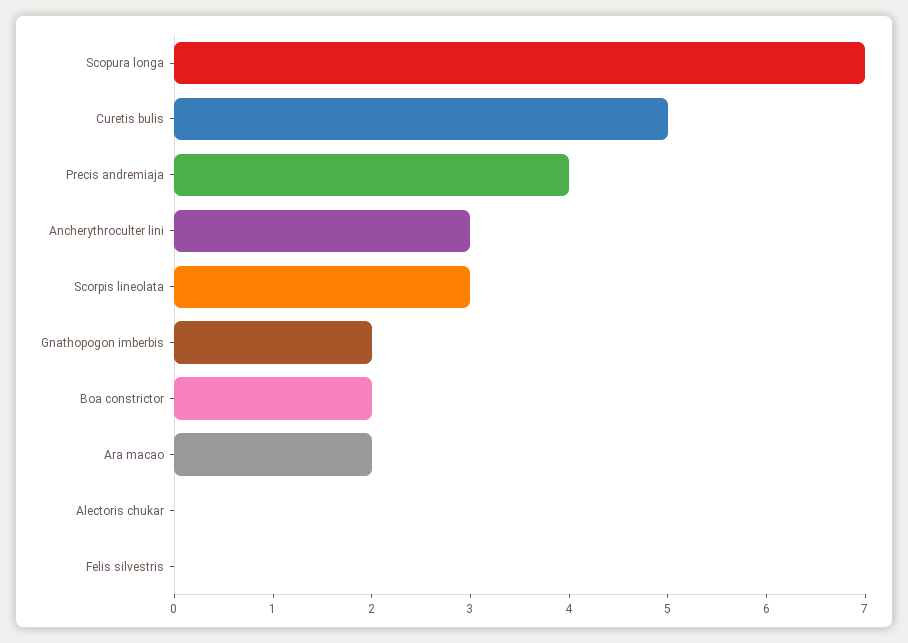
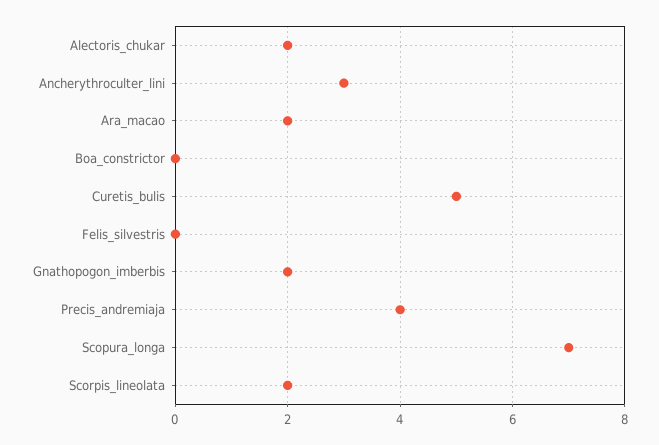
  {
    "Scopura longa": 7,
    "Curetis bulis": 5,
    "Precis andremiaja": 4,
    "Ancherythroculter lini": 3,
-   "Scorpis lineolata": 3,
+   "Scorpis lineolata": 2,
    "Gnathopogon imberbis": 2,
-   "Boa constrictor": 2,
+   "Boa constrictor": 0,
    "Ara macao": 2,
-   "Alectoris chukar": 0,
+   "Alectoris chukar": 2,
    "Felis silvestris": 0
  }

